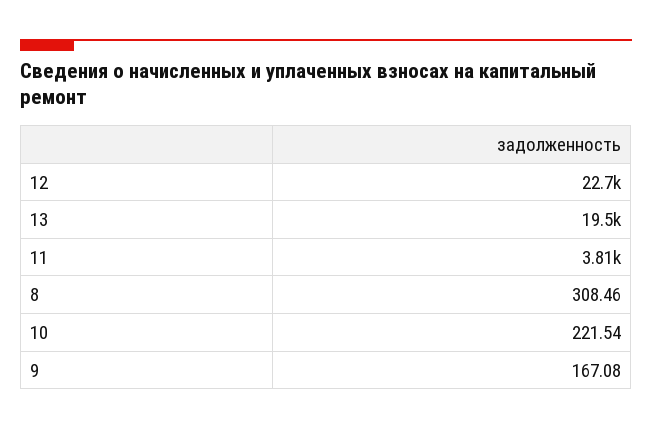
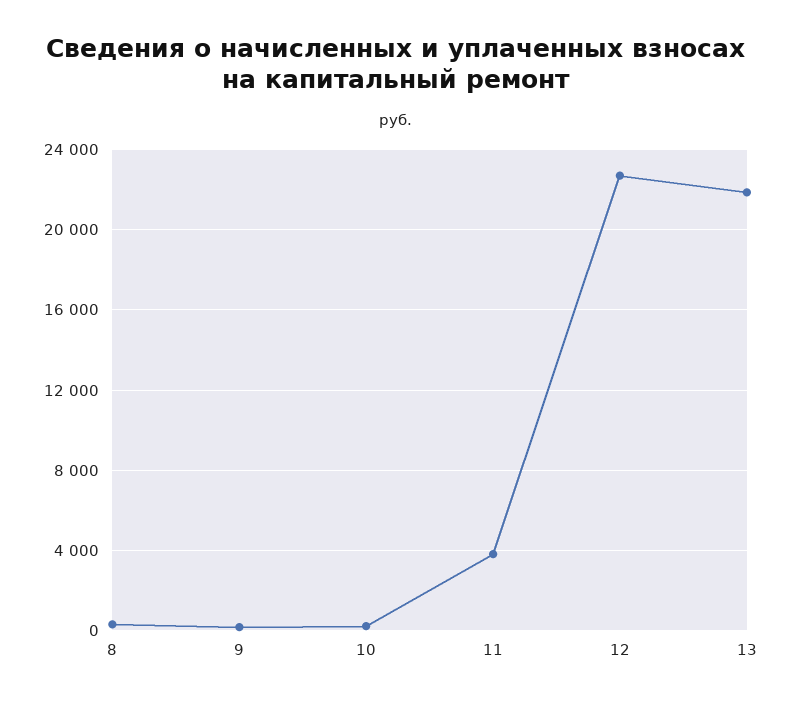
  {
    "12": 22700,
-   "13": 19500,
+   "13": 22000,
    "11": 3810,
    "8": 308.46,
    "10": 221.54,
    "9": 167.08
  }

